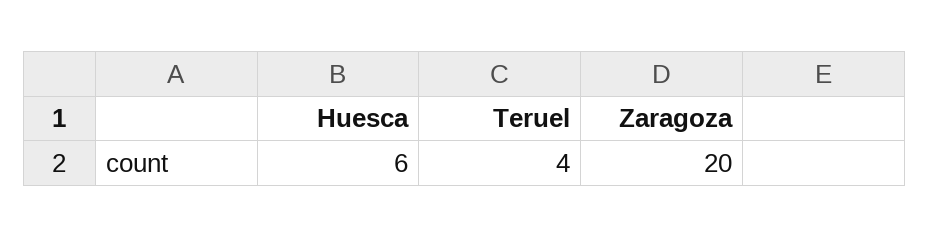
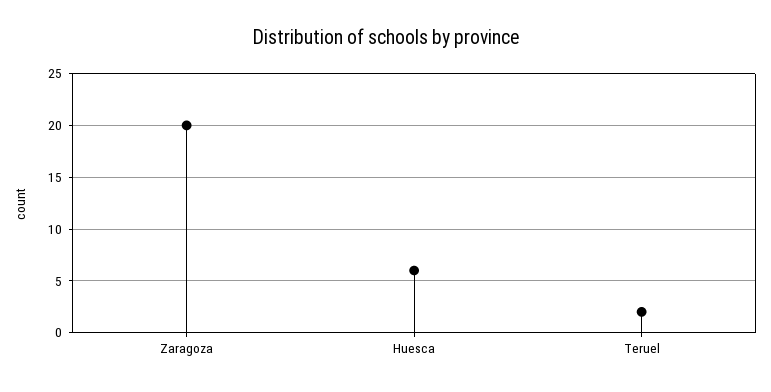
  {
    "Huesca": 6,
-   "Teruel": 4,
+   "Teruel": 2,
    "Zaragoza": 20
  }

